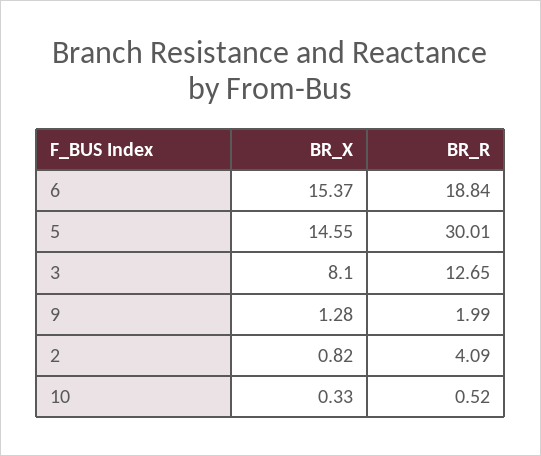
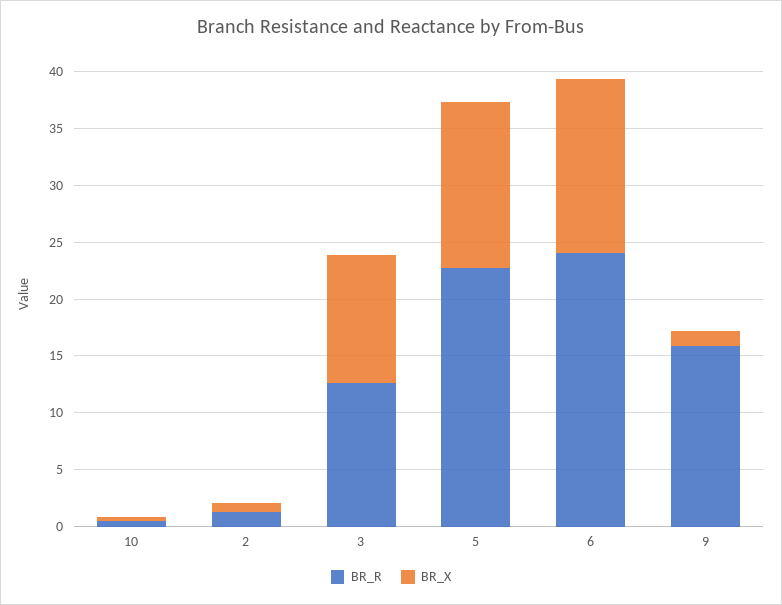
  {
    "BR_X": {
      "6": 15.37,
      "5": 14.55,
-     "3": 8.1,
+     "3": 11,
      "9": 1.28,
      "2": 0.82,
      "10": 0.33
    },
    "BR_R": {
-     "6": 18.84,
+     "6": 24,
-     "5": 30.01,
+     "5": 23,
      "3": 12.65,
-     "9": 1.99,
+     "9": 16,
-     "2": 4.09,
+     "2": 1,
      "10": 0.52
    }
  }

